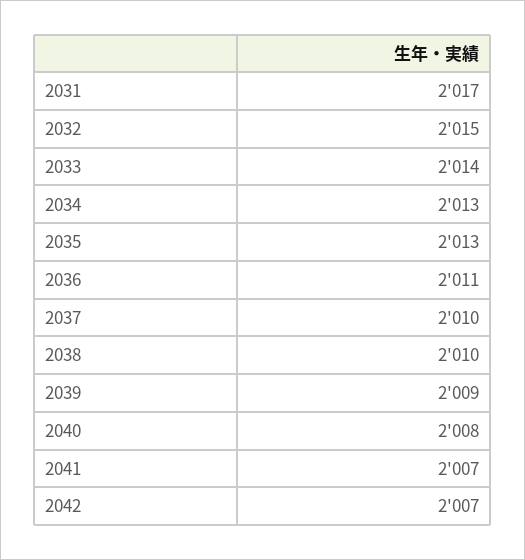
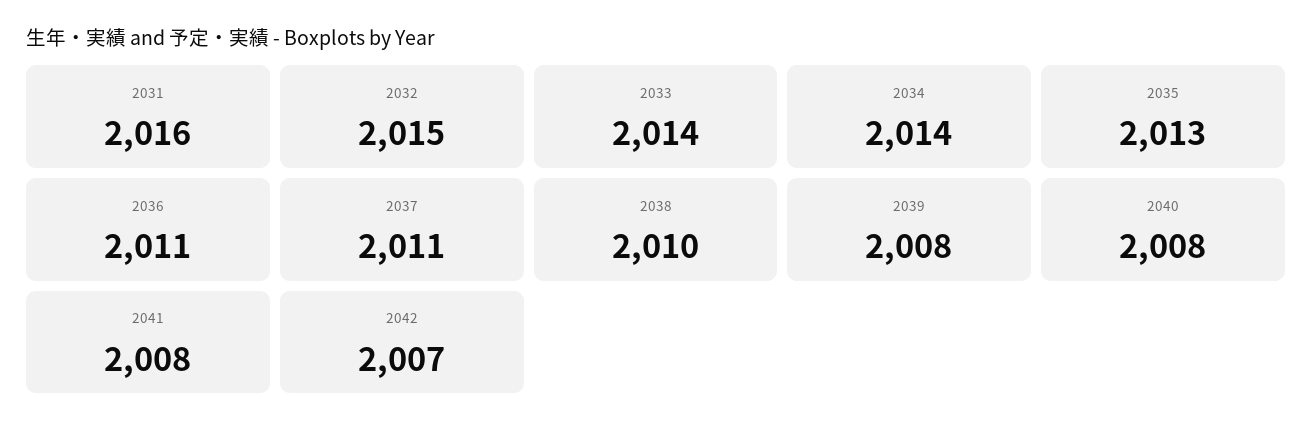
  {
-   "2031": 2017,
+   "2031": 2016,
    "2032": 2015,
    "2033": 2014,
-   "2034": 2013,
+   "2034": 2014,
    "2035": 2013,
    "2036": 2011,
-   "2037": 2010,
+   "2037": 2011,
    "2038": 2010,
-   "2039": 2009,
+   "2039": 2008,
    "2040": 2008,
-   "2041": 2007,
+   "2041": 2008,
    "2042": 2007
  }

